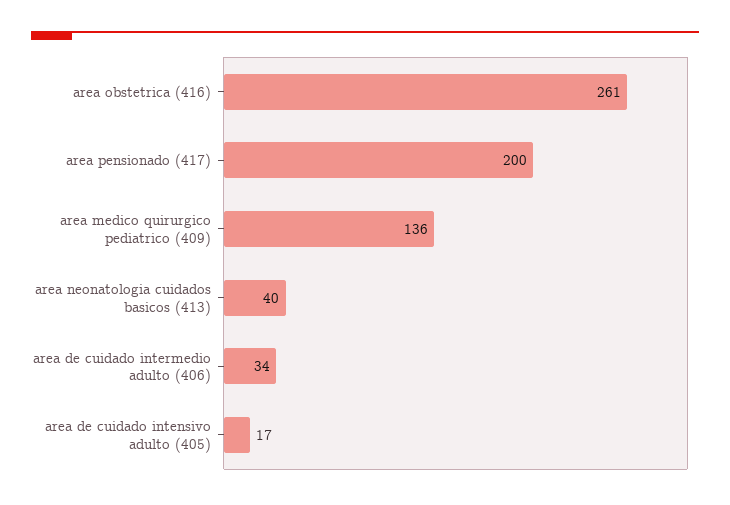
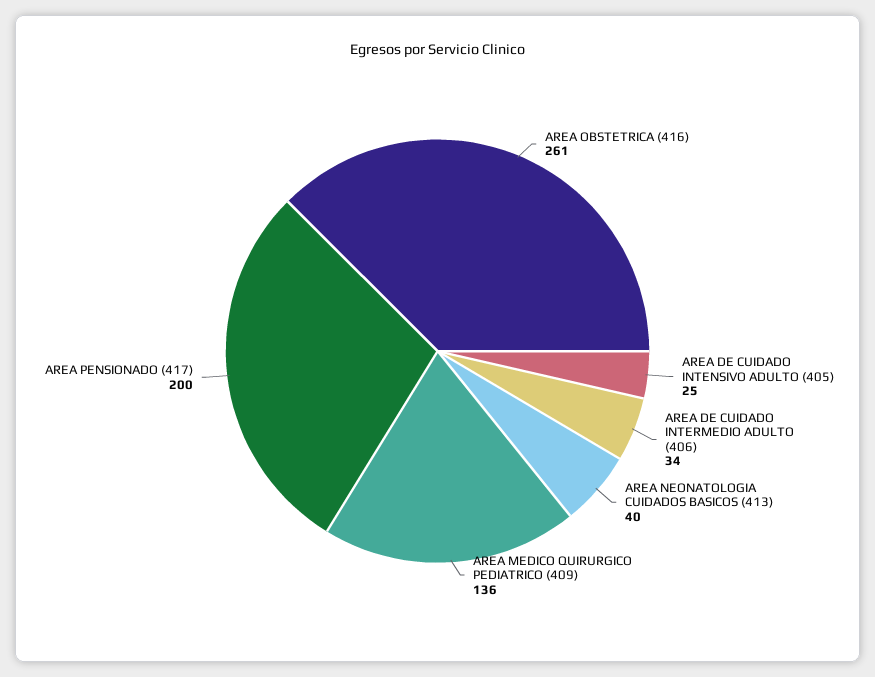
  {
    "area obstetrica (416)": 261,
    "area pensionado (417)": 200,
    "area medico quirurgico pediatrico (409)": 136,
    "area neonatologia cuidados basicos (413)": 40,
    "area de cuidado intermedio adulto (406)": 34,
-   "area de cuidado intensivo adulto (405)": 17
+   "area de cuidado intensivo adulto (405)": 25
  }

